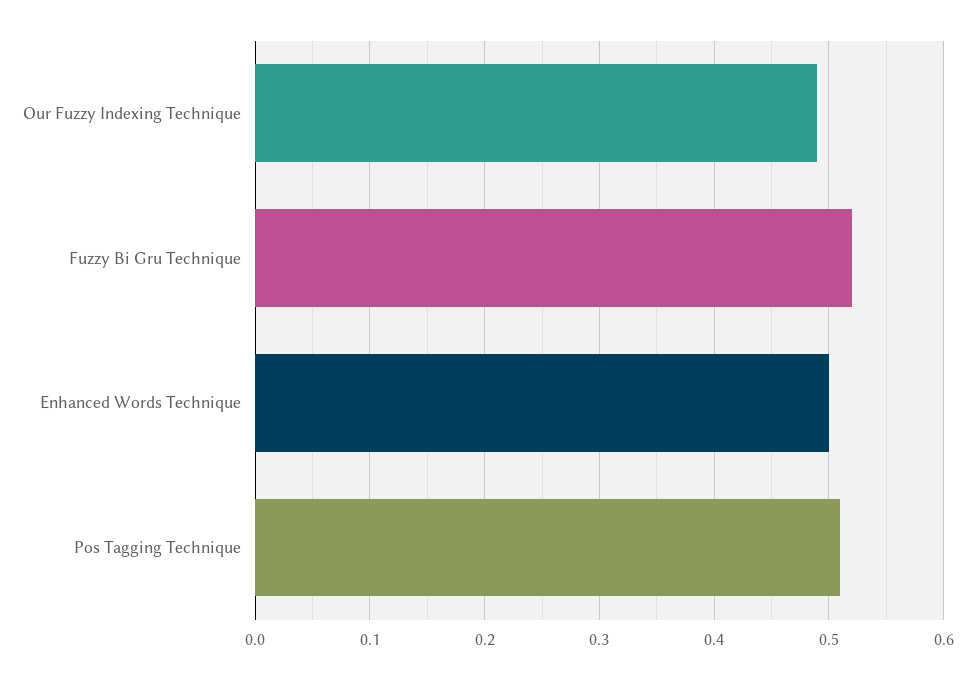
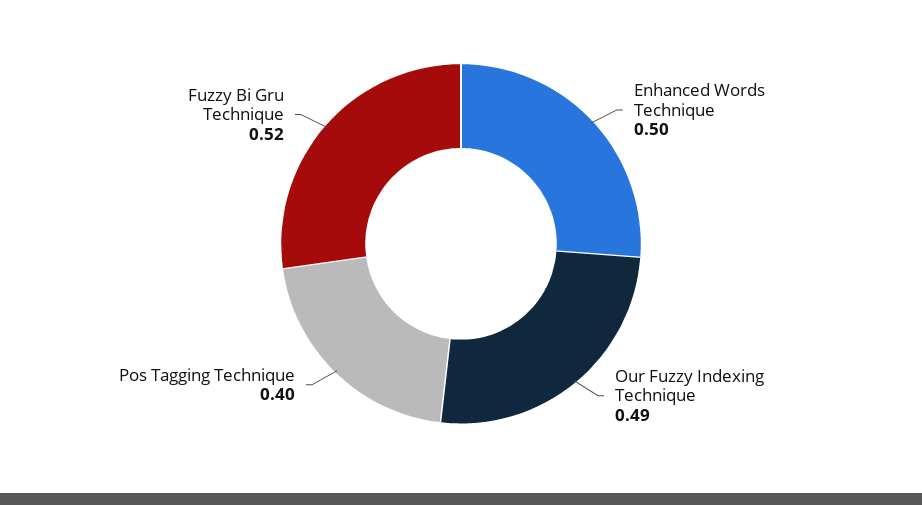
  {
    "Our Fuzzy Indexing Technique": 0.49,
    "Fuzzy Bi Gru Technique": 0.52,
    "Enhanced Words Technique": 0.5,
-   "Pos Tagging Technique": 0.51
+   "Pos Tagging Technique": 0.4
  }

